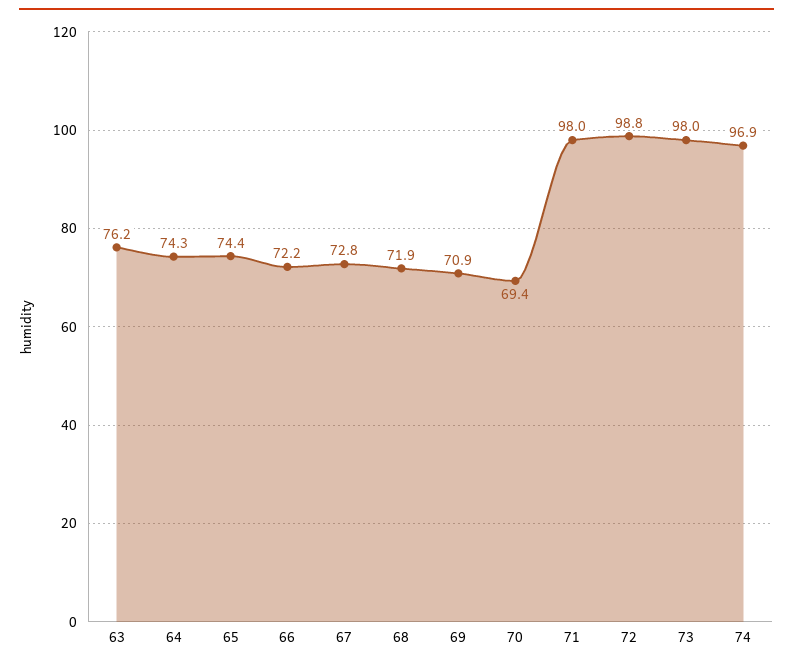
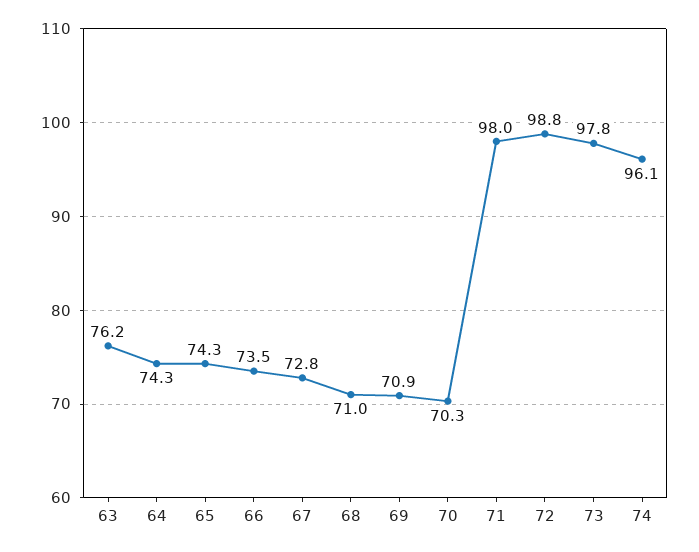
  {
    "63": 76.2,
    "64": 74.3,
-   "65": 74.4,
+   "65": 74.3,
-   "66": 72.2,
+   "66": 73.5,
    "67": 72.8,
-   "68": 71.9,
+   "68": 71,
    "69": 70.9,
-   "70": 69.4,
+   "70": 70.3,
    "71": 98,
    "72": 98.8,
-   "73": 98,
+   "73": 97.8,
-   "74": 96.9
+   "74": 96.1
  }

